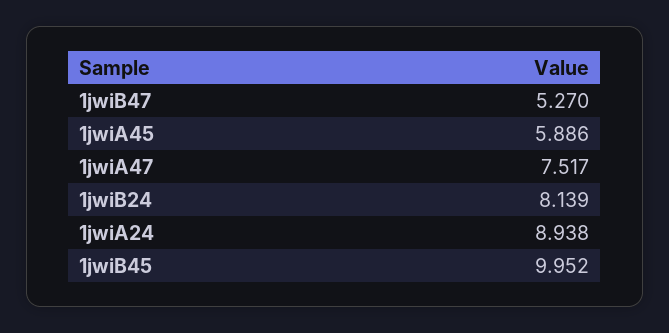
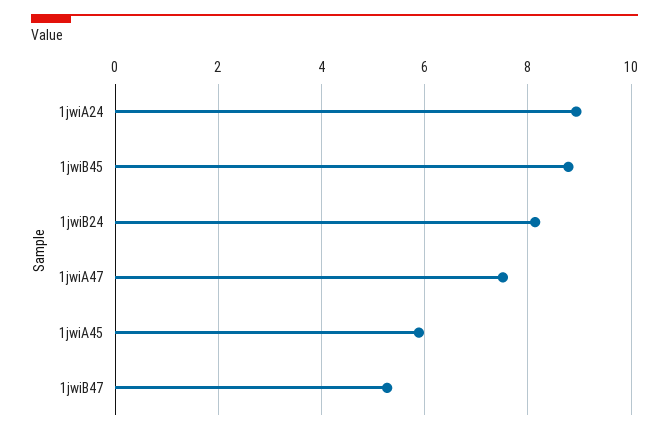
  {
    "1jwiB47": 5.27,
    "1jwiA45": 5.886,
    "1jwiA47": 7.517,
    "1jwiB24": 8.139,
    "1jwiA24": 8.938,
-   "1jwiB45": 9.952
+   "1jwiB45": 8.8
  }

